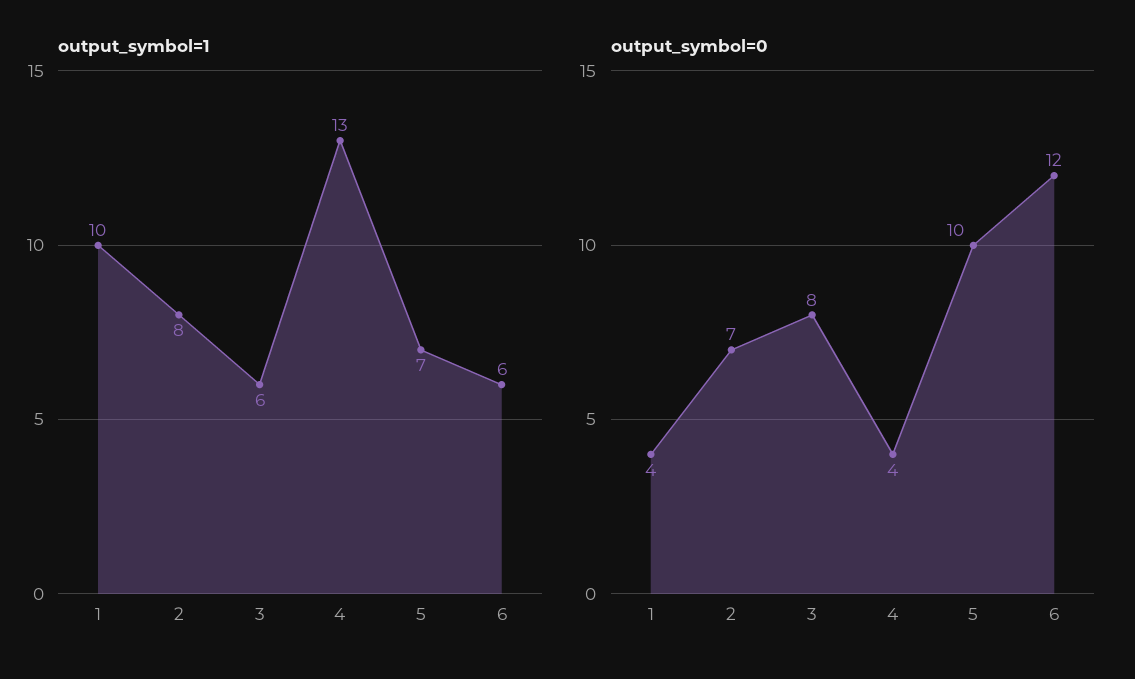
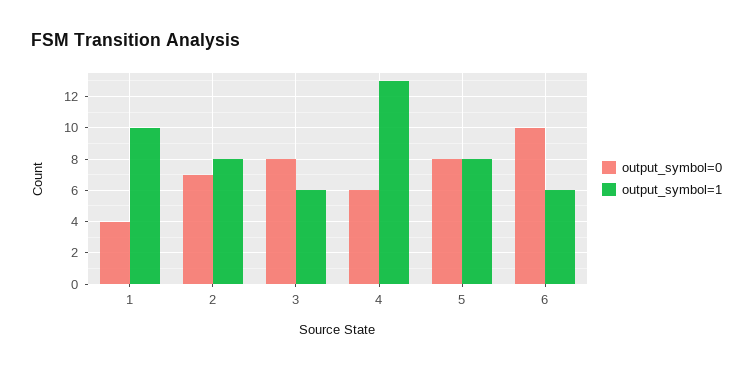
  {
    "output_symbol=1": {
      "1": 10,
      "2": 8,
      "3": 6,
      "4": 13,
-     "5": 7,
+     "5": 8,
      "6": 6
    },
    "output_symbol=0": {
      "1": 4,
      "2": 7,
      "3": 8,
-     "4": 4,
+     "4": 6,
-     "5": 10,
+     "5": 8,
-     "6": 12
+     "6": 10
    }
  }

